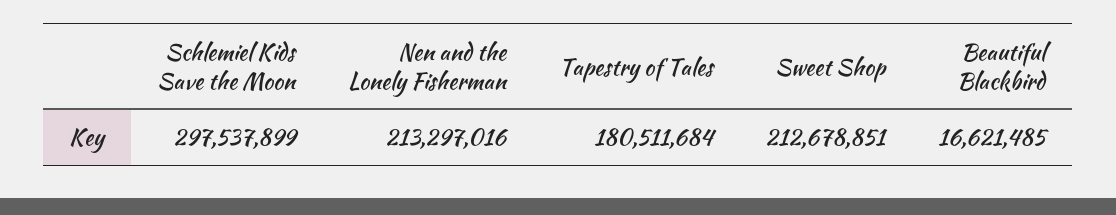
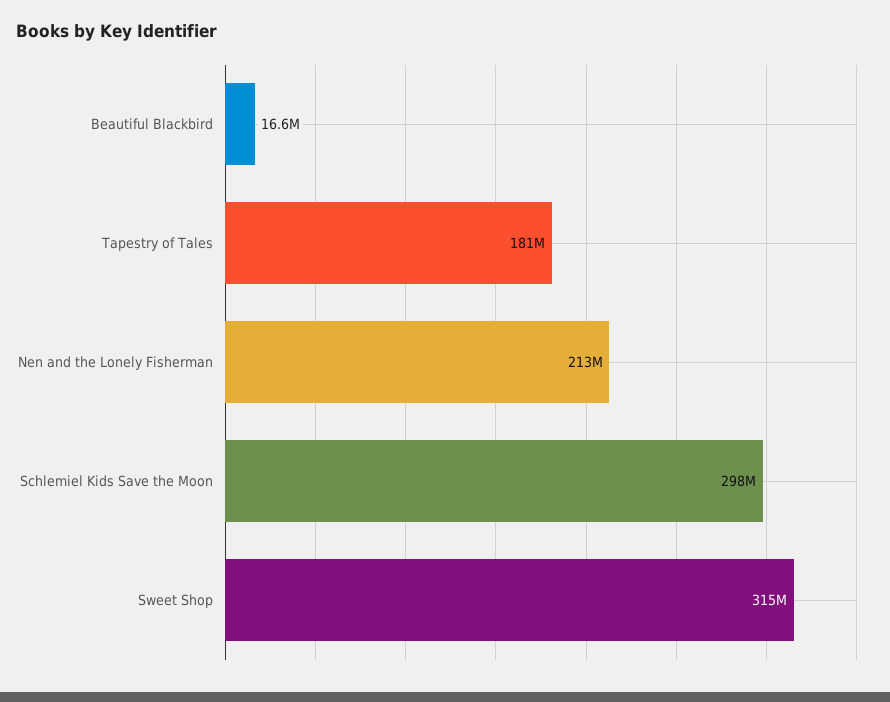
  {
    "Schlemiel Kids Save the Moon": 297537899,
    "Nen and the Lonely Fisherman": 213297016,
    "Tapestry of Tales": 180511684,
-   "Sweet Shop": 212678851,
+   "Sweet Shop": 315000000,
    "Beautiful Blackbird": 16621485
  }

